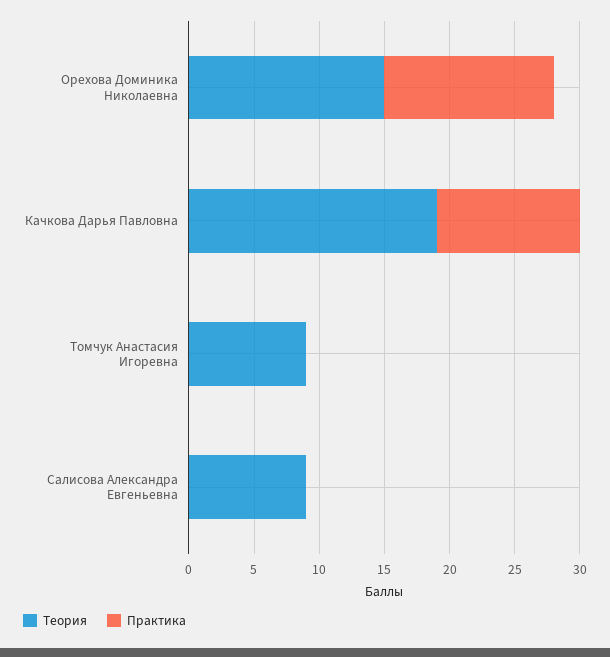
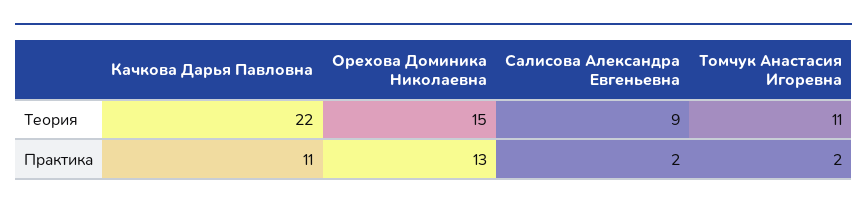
  {
    "Теория": {
      "Орехова Доминика Николаевна": 15,
-     "Качкова Дарья Павловна": 19,
+     "Качкова Дарья Павловна": 22,
-     "Томчук Анастасия Игоревна": 9,
+     "Томчук Анастасия Игоревна": 11,
      "Салисова Александра Евгеньевна": 9
    },
    "Практика": {
      "Орехова Доминика Николаевна": 13,
      "Качкова Дарья Павловна": 11,
-     "Томчук Анастасия Игоревна": 0,
+     "Томчук Анастасия Игоревна": 2,
-     "Салисова Александра Евгеньевна": 0
+     "Салисова Александра Евгеньевна": 2
    }
  }

